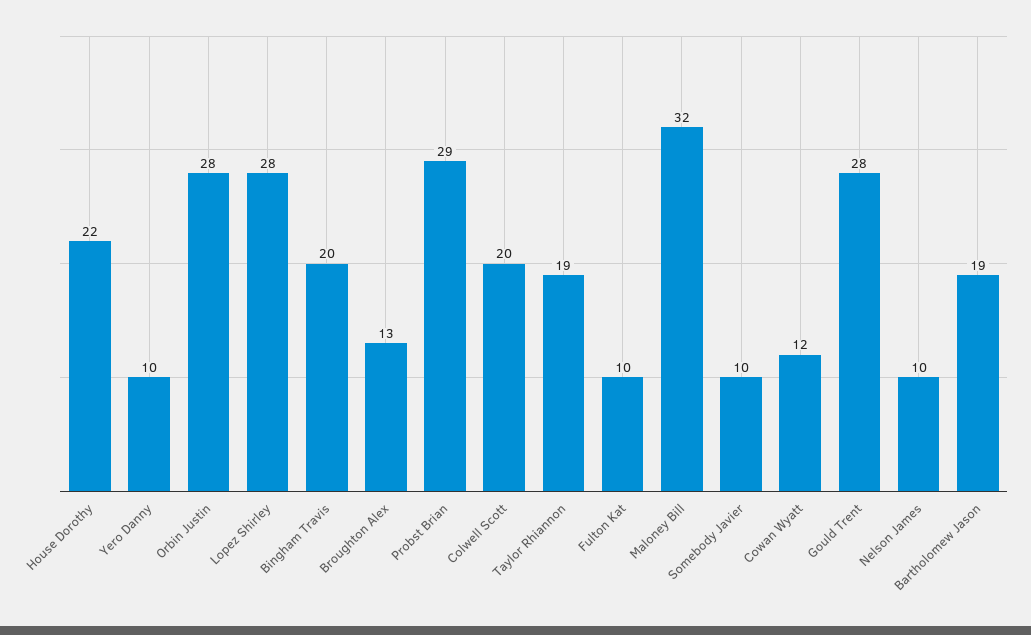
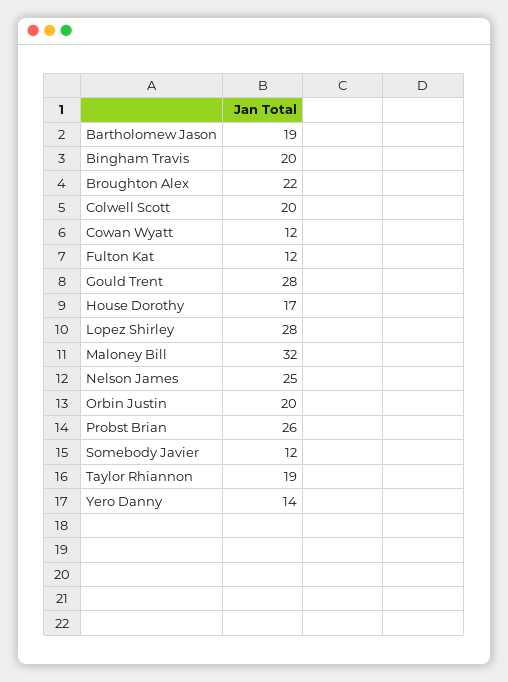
  {
-   "House Dorothy": 22,
+   "House Dorothy": 17,
-   "Yero Danny": 10,
+   "Yero Danny": 14,
-   "Orbin Justin": 28,
+   "Orbin Justin": 20,
    "Lopez Shirley": 28,
    "Bingham Travis": 20,
-   "Broughton Alex": 13,
+   "Broughton Alex": 22,
-   "Probst Brian": 29,
+   "Probst Brian": 26,
    "Colwell Scott": 20,
    "Taylor Rhiannon": 19,
-   "Fulton Kat": 10,
+   "Fulton Kat": 12,
    "Maloney Bill": 32,
-   "Somebody Javier": 10,
+   "Somebody Javier": 12,
    "Cowan Wyatt": 12,
    "Gould Trent": 28,
-   "Nelson James": 10,
+   "Nelson James": 25,
    "Bartholomew Jason": 19
  }

